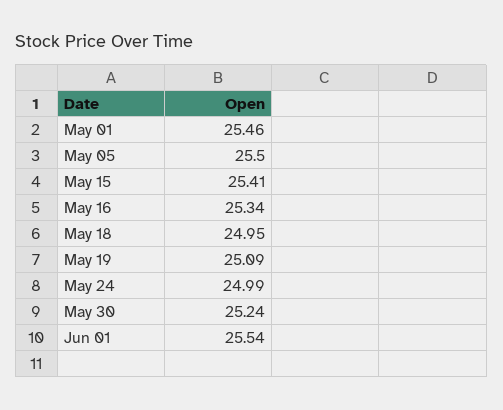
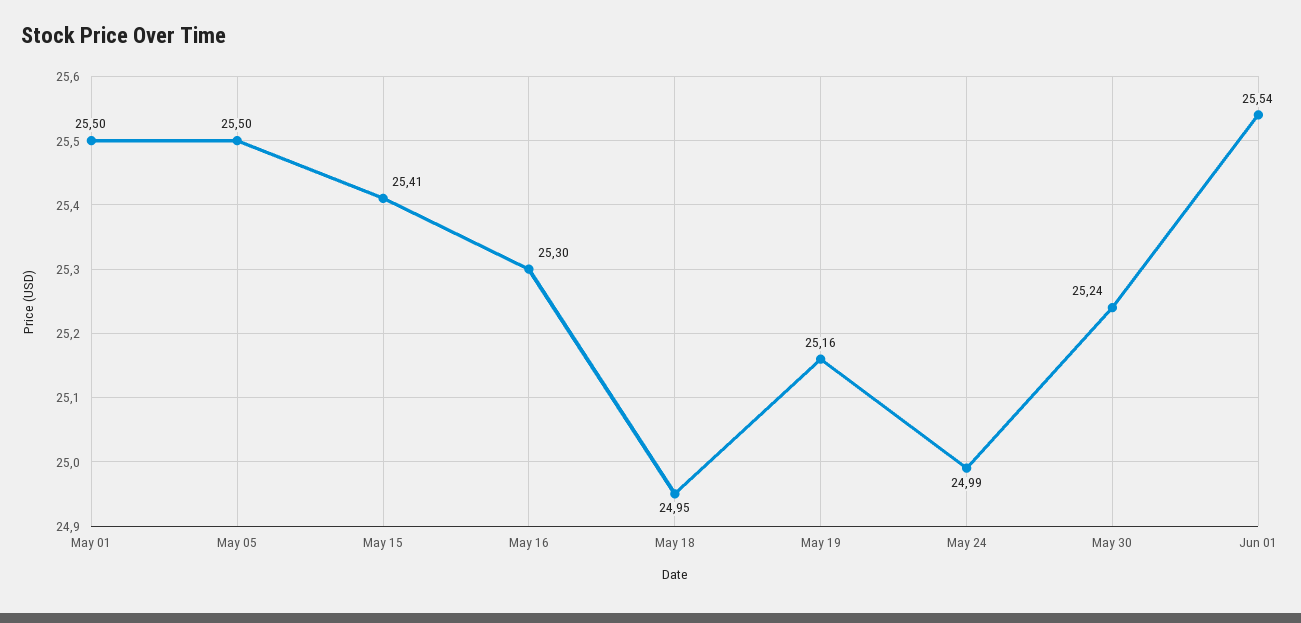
  {
-   "May 01": 25.46,
+   "May 01": 25.5,
    "May 05": 25.5,
    "May 15": 25.41,
-   "May 16": 25.34,
+   "May 16": 25.3,
    "May 18": 24.95,
-   "May 19": 25.09,
+   "May 19": 25.16,
    "May 24": 24.99,
    "May 30": 25.24,
    "Jun 01": 25.54
  }

